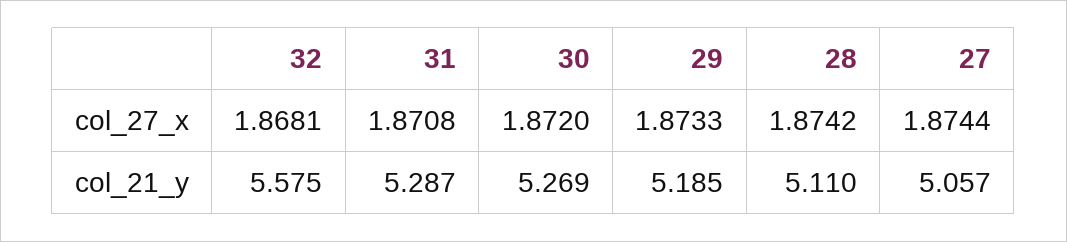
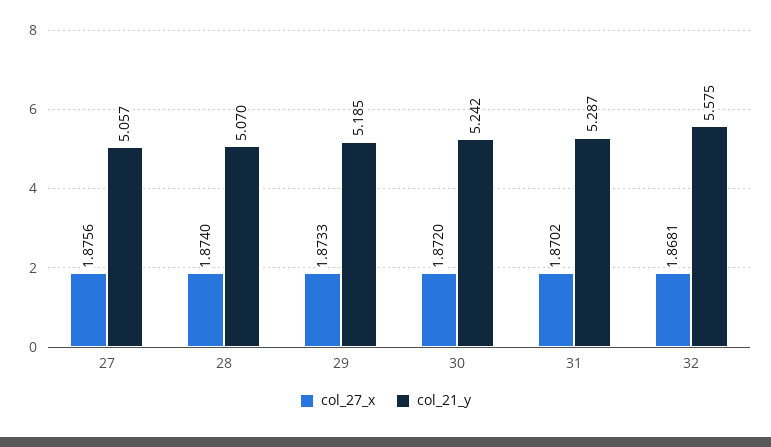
  {
    "col_27_x": {
      "32": 1.8681,
-     "31": 1.8708,
+     "31": 1.8702,
      "30": 1.872,
      "29": 1.8733,
-     "28": 1.8742,
+     "28": 1.874,
-     "27": 1.8744
+     "27": 1.8756
    },
    "col_21_y": {
      "32": 5.575,
      "31": 5.287,
-     "30": 5.269,
+     "30": 5.242,
      "29": 5.185,
-     "28": 5.11,
+     "28": 5.07,
      "27": 5.057
    }
  }

